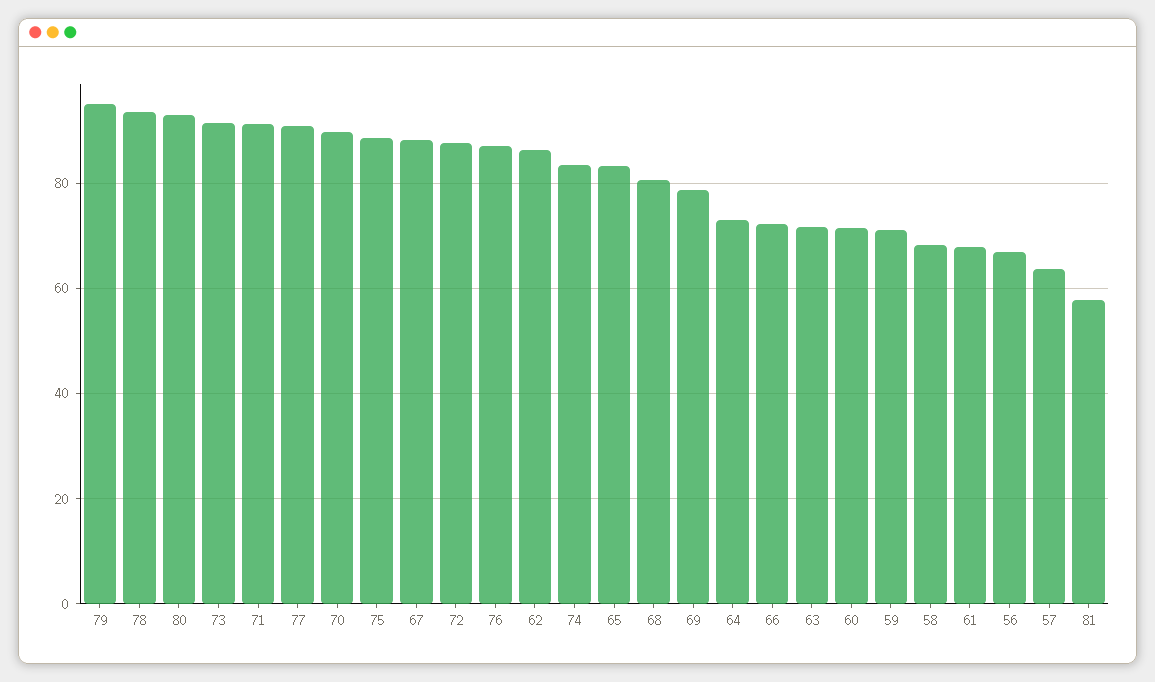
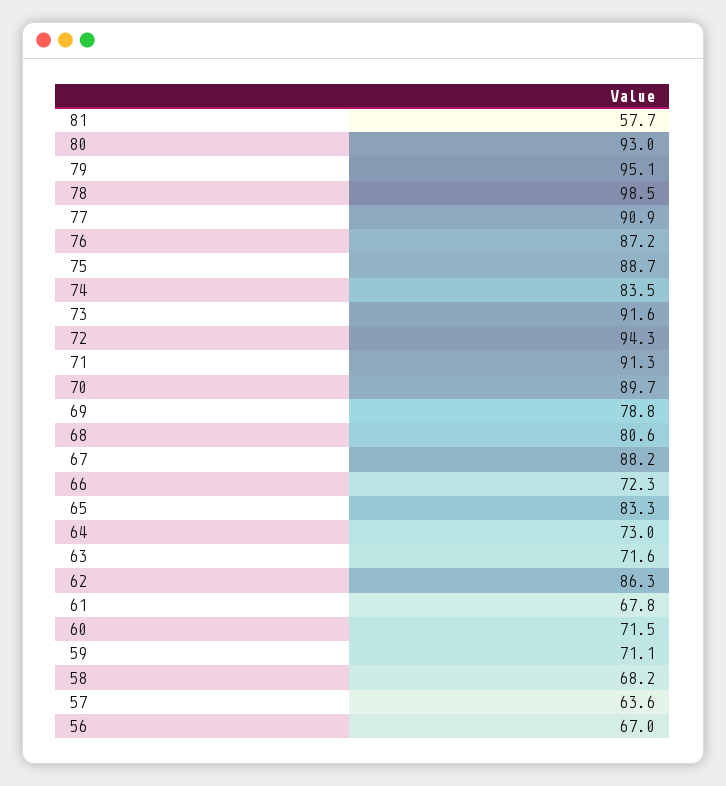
  {
    "79": 95.1,
-   "78": 94,
+   "78": 98.5,
    "80": 93,
    "73": 91.6,
    "71": 91.3,
    "77": 90.9,
    "70": 89.7,
    "75": 88.7,
    "67": 88.2,
-   "72": 88,
+   "72": 94.3,
    "76": 87.2,
    "62": 86.3,
    "74": 83.5,
    "65": 83.3,
    "68": 80.6,
    "69": 78.8,
    "64": 73,
    "66": 72.3,
    "63": 71.6,
    "60": 71.5,
    "59": 71.1,
    "58": 68.2,
    "61": 67.8,
    "56": 67,
    "57": 63.6,
    "81": 57.7
  }

